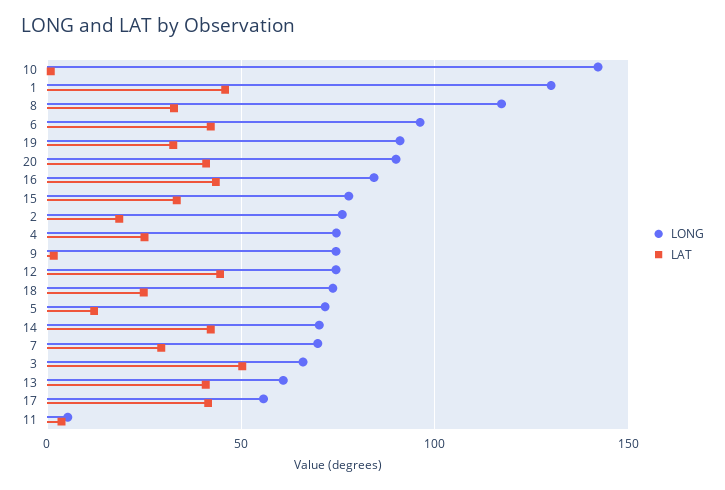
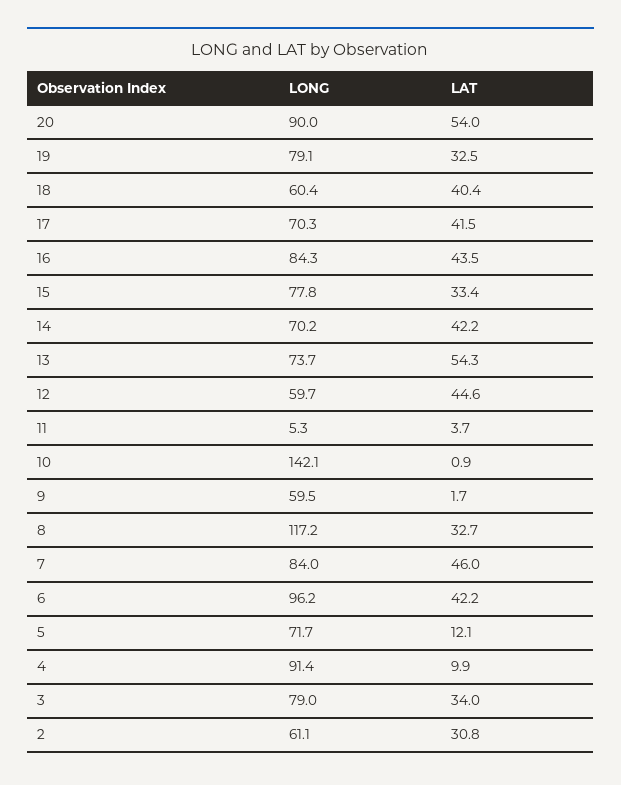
  {
    "LONG": {
      "10": 142.1,
-     "1": 130,
      "8": 117.2,
      "6": 96.2,
-     "19": 90,
+     "19": 79.1,
      "20": 90,
      "16": 84.3,
      "15": 77.8,
-     "2": 75,
+     "2": 61.1,
-     "4": 75,
+     "4": 91.4,
-     "9": 75,
+     "9": 59.5,
-     "12": 75,
+     "12": 59.7,
-     "18": 75,
+     "18": 60.4,
      "5": 71.7,
      "14": 70.2,
-     "7": 70,
+     "7": 84,
-     "3": 65,
+     "3": 79,
-     "13": 60,
+     "13": 73.7,
-     "17": 55,
+     "17": 70.3,
      "11": 5.3
    },
    "LAT": {
      "10": 0.9,
-     "1": 45,
      "8": 32.7,
      "6": 42.2,
      "19": 32.5,
-     "20": 40,
+     "20": 54,
      "16": 43.5,
      "15": 33.4,
-     "2": 20,
+     "2": 30.8,
-     "4": 25,
+     "4": 9.9,
      "9": 1.7,
      "12": 44.6,
-     "18": 25,
+     "18": 40.4,
      "5": 12.1,
      "14": 42.2,
-     "7": 30,
+     "7": 46,
-     "3": 50,
+     "3": 34,
-     "13": 40,
+     "13": 54.3,
      "17": 41.5,
      "11": 3.7
    }
  }

